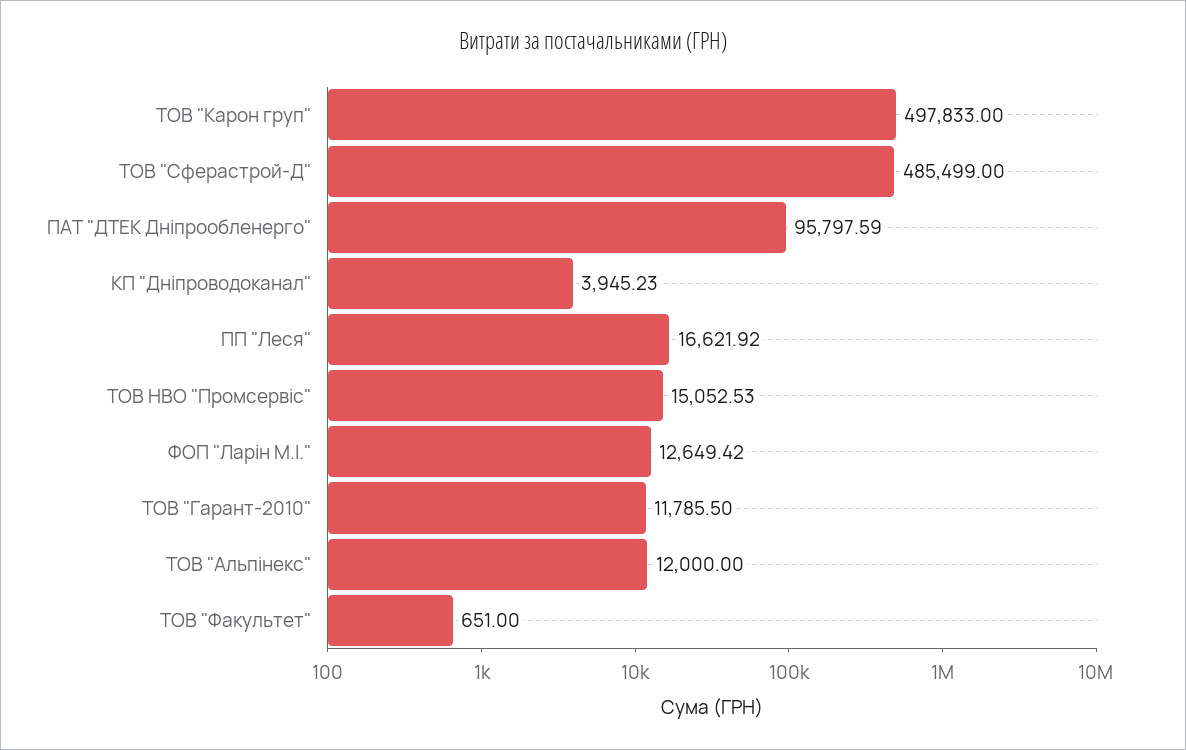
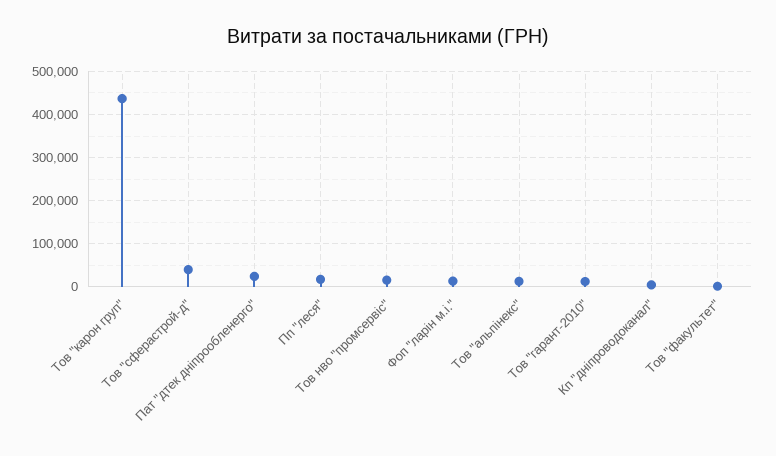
  {
-   "ТОВ \"Карон груп\"": 497833,
+   "ТОВ \"Карон груп\"": 440000,
-   "ТОВ \"Сферастрой-Д\"": 485499,
+   "ТОВ \"Сферастрой-Д\"": 40000,
-   "ПАТ \"ДТЕК Дніпрообленерго\"": 95797.59,
+   "ПАТ \"ДТЕК Дніпрообленерго\"": 20000,
    "КП \"Дніпроводоканал\"": 3945.23,
    "ПП \"Леся\"": 16621.92,
    "ТОВ НВО \"Промсервіс\"": 15052.53,
    "ФОП \"Ларін М.І.\"": 12649.42,
    "ТОВ \"Гарант-2010\"": 11785.5,
    "ТОВ \"Альпінекс\"": 12000,
    "ТОВ \"Факультет\"": 651
  }

